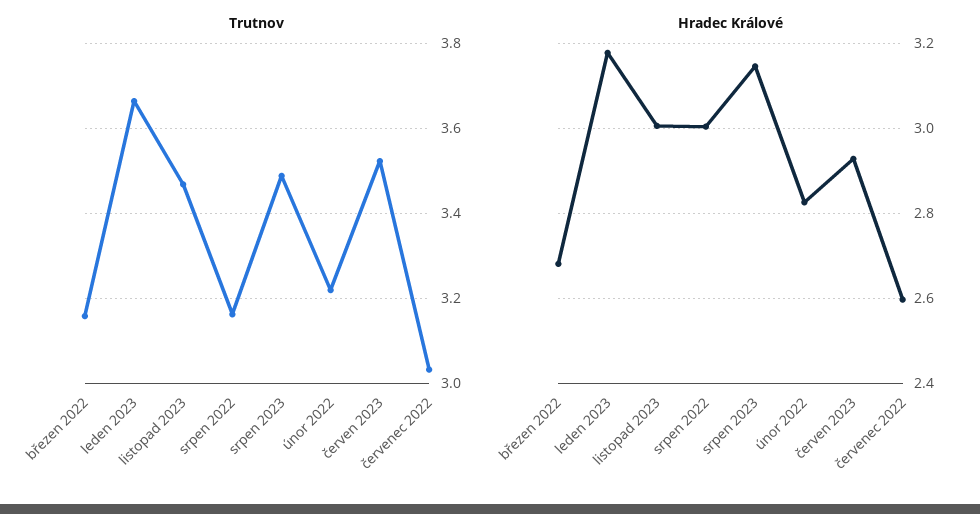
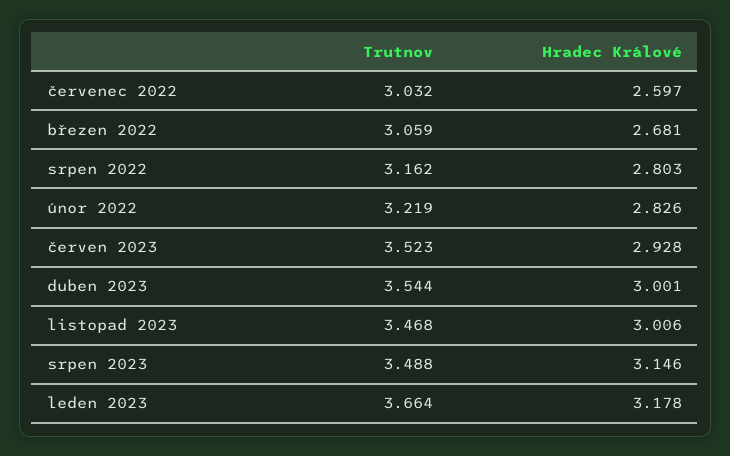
  {
    "Trutnov": {
-     "březen 2022": 3.16,
+     "březen 2022": 3.059,
      "leden 2023": 3.664,
      "listopad 2023": 3.468,
      "srpen 2022": 3.162,
      "srpen 2023": 3.488,
      "únor 2022": 3.219,
      "červen 2023": 3.523,
-     "červenec 2022": 3.032
+     "červenec 2022": 3.032,
+     "duben 2023": 3.544
    },
    "Hradec Králové": {
      "březen 2022": 2.681,
      "leden 2023": 3.178,
      "listopad 2023": 3.006,
-     "srpen 2022": 3,
+     "srpen 2022": 2.803,
      "srpen 2023": 3.146,
      "únor 2022": 2.826,
      "červen 2023": 2.928,
-     "červenec 2022": 2.597
+     "červenec 2022": 2.597,
+     "duben 2023": 3.001
    }
  }

